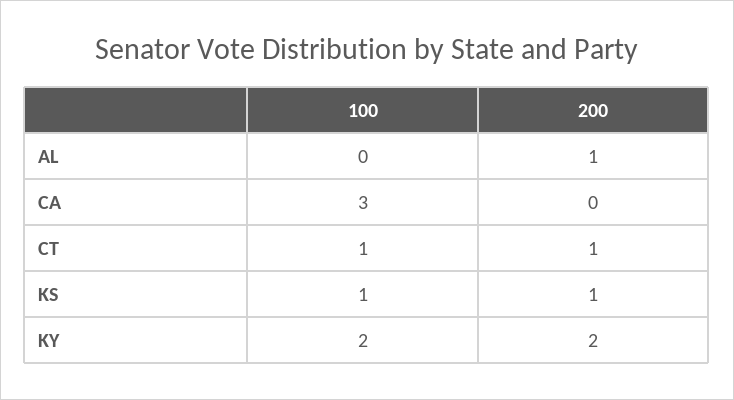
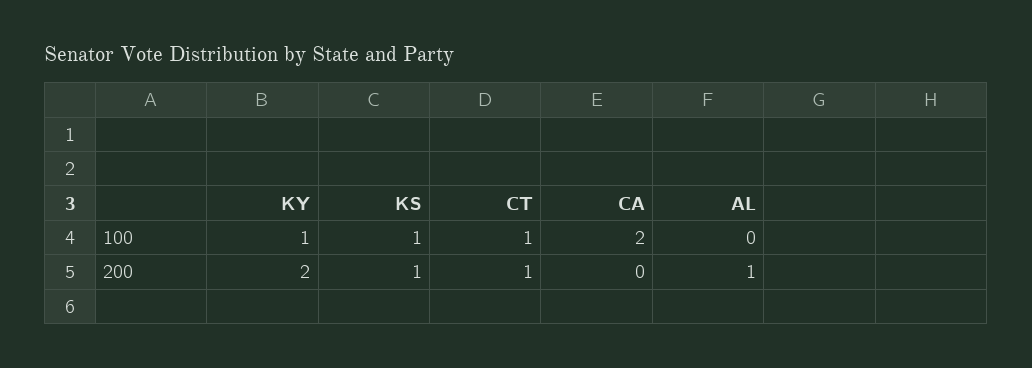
  {
    "100": {
      "AL": 0,
-     "CA": 3,
+     "CA": 2,
      "CT": 1,
      "KS": 1,
-     "KY": 2
+     "KY": 1
    },
    "200": {
      "AL": 1,
      "CA": 0,
      "CT": 1,
      "KS": 1,
      "KY": 2
    }
  }

